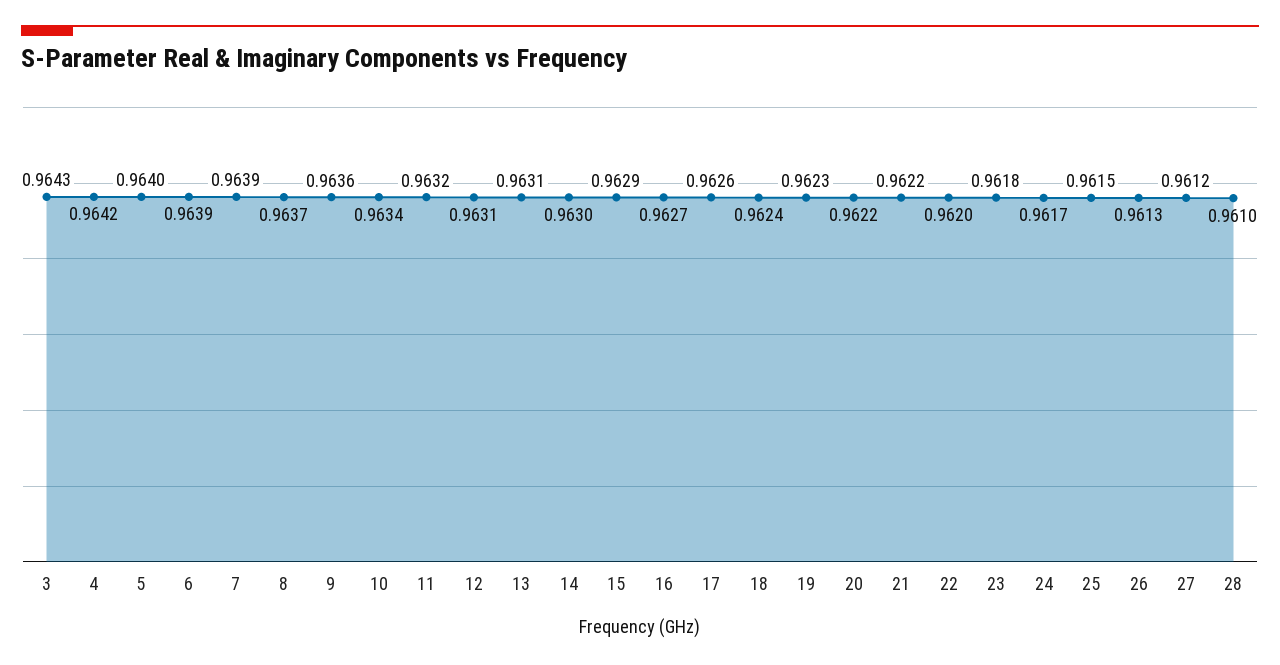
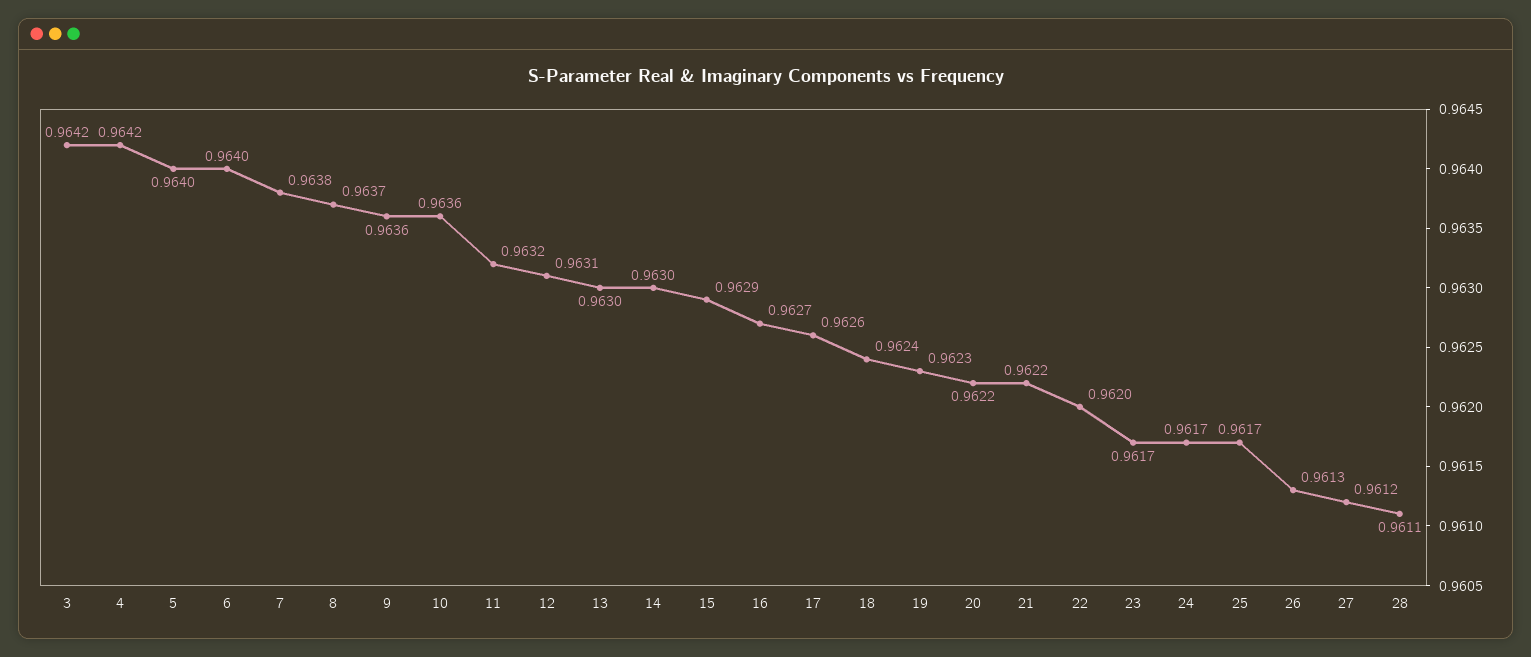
  {
-   "3": 0.9643,
+   "3": 0.9642,
    "4": 0.9642,
    "5": 0.964,
-   "6": 0.9639,
+   "6": 0.964,
-   "7": 0.9639,
+   "7": 0.9638,
    "8": 0.9637,
    "9": 0.9636,
-   "10": 0.9634,
+   "10": 0.9636,
    "11": 0.9632,
    "12": 0.9631,
-   "13": 0.9631,
+   "13": 0.963,
    "14": 0.963,
    "15": 0.9629,
    "16": 0.9627,
    "17": 0.9626,
    "18": 0.9624,
    "19": 0.9623,
    "20": 0.9622,
    "21": 0.9622,
    "22": 0.962,
-   "23": 0.9618,
+   "23": 0.9617,
    "24": 0.9617,
-   "25": 0.9615,
+   "25": 0.9617,
    "26": 0.9613,
    "27": 0.9612,
-   "28": 0.961
+   "28": 0.9611
  }

